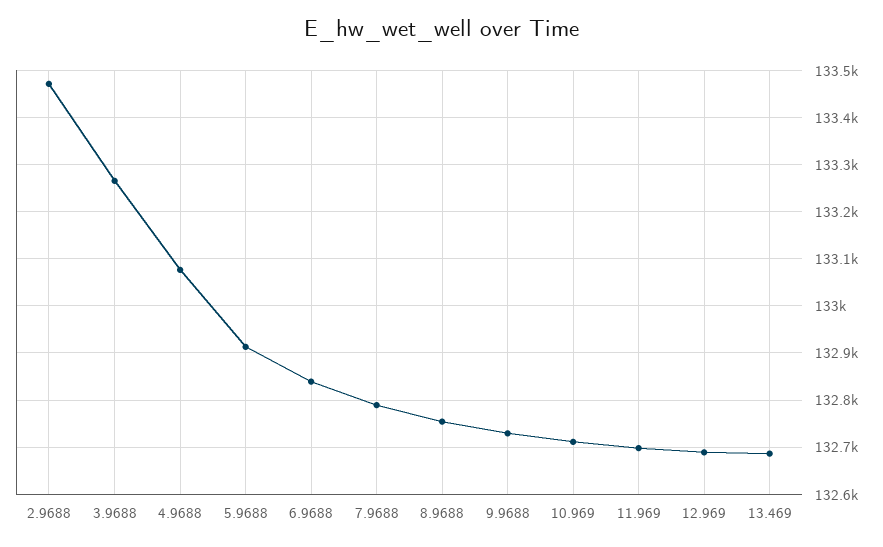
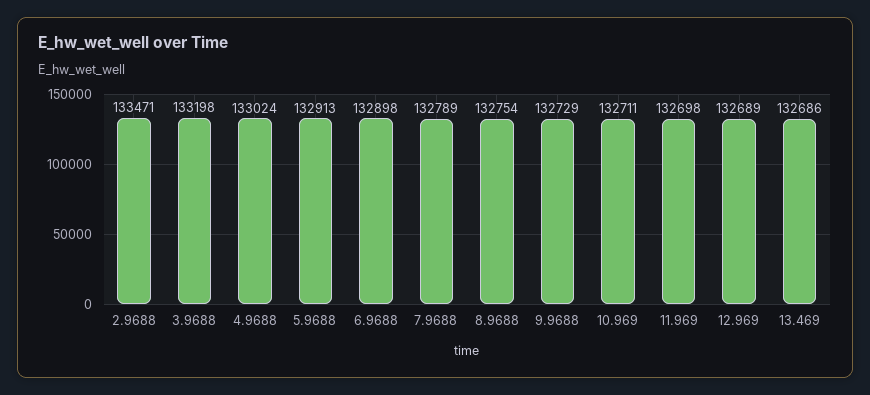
  {
    "2.9688": 133471,
-   "3.9688": 133260,
+   "3.9688": 133198,
-   "4.9688": 133080,
+   "4.9688": 133024,
    "5.9688": 132913,
-   "6.9688": 132840,
+   "6.9688": 132898,
    "7.9688": 132789,
    "8.9688": 132754,
    "9.9688": 132729,
    "10.969": 132711,
    "11.969": 132698,
    "12.969": 132689,
    "13.469": 132686
  }

